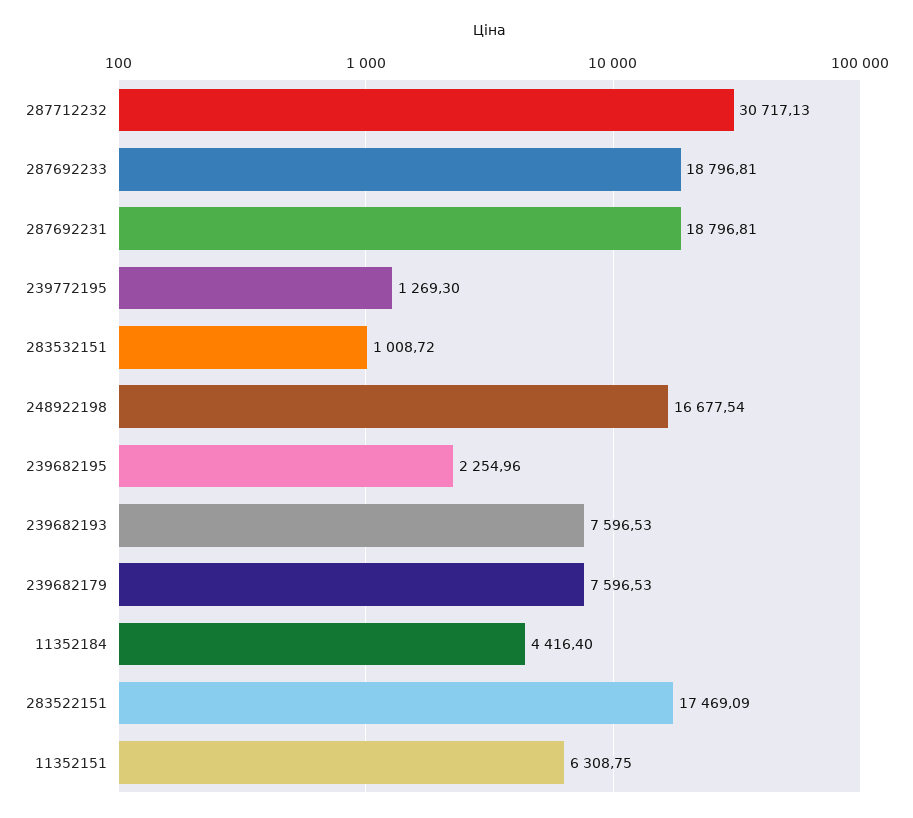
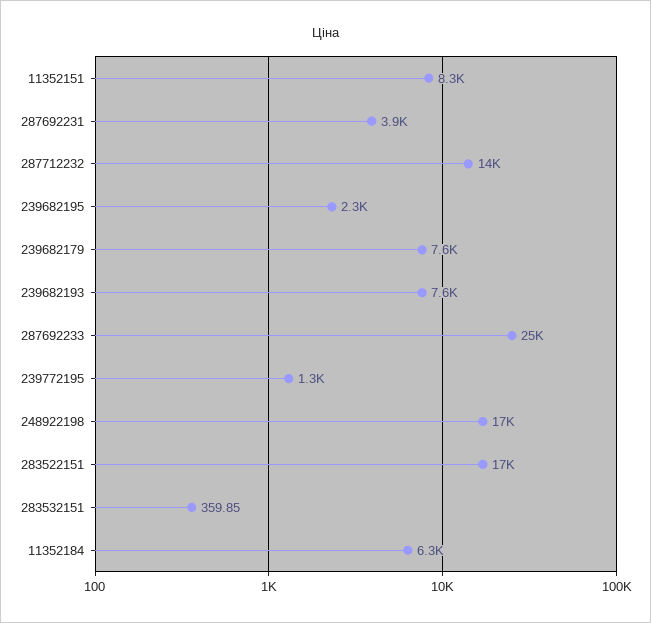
  {
-   "287712232": 30717.13,
+   "287712232": 14000,
-   "287692233": 18796.81,
+   "287692233": 25000,
-   "287692231": 18796.81,
+   "287692231": 3900,
    "239772195": 1269.3,
-   "283532151": 1008.72,
+   "283532151": 359.85,
    "248922198": 16677.54,
    "239682195": 2254.96,
    "239682193": 7596.53,
    "239682179": 7596.53,
-   "11352184": 4416.4,
+   "11352184": 6300,
    "283522151": 17469.09,
-   "11352151": 6308.75
+   "11352151": 8300
  }

